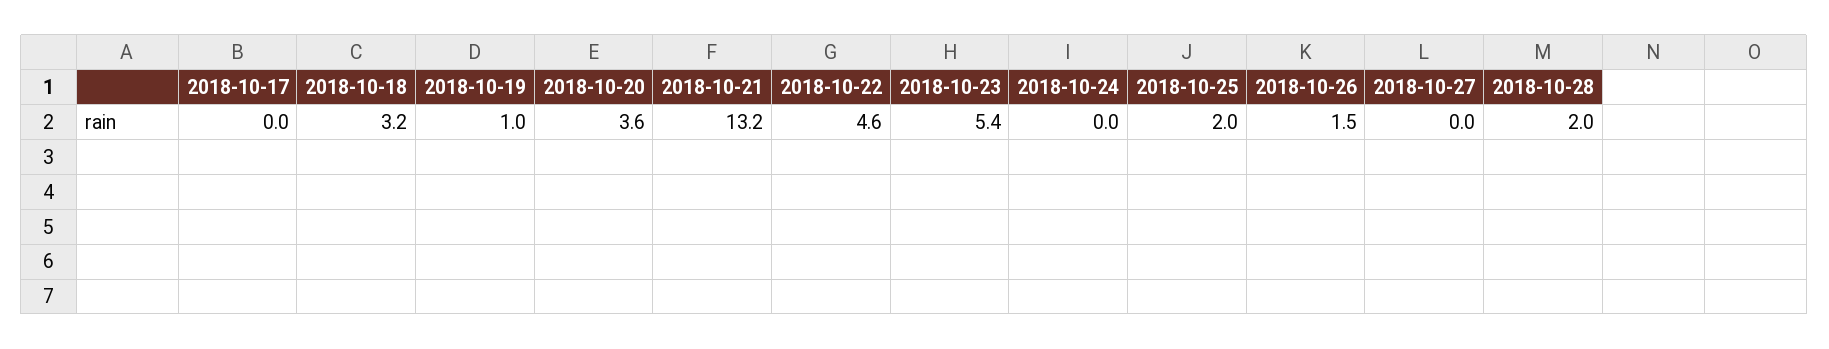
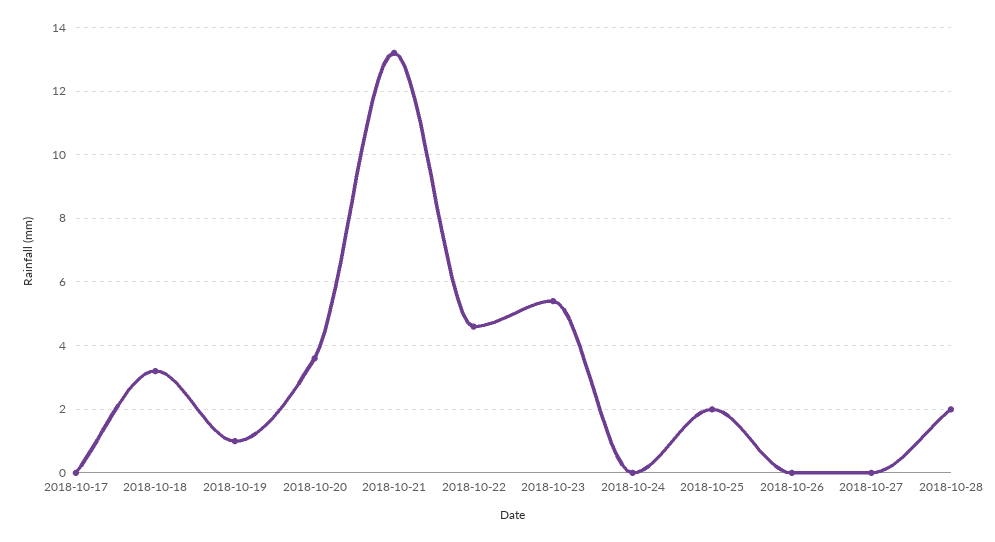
  {
    "2018-10-17": 0,
    "2018-10-18": 3.2,
    "2018-10-19": 1,
    "2018-10-20": 3.6,
    "2018-10-21": 13.2,
    "2018-10-22": 4.6,
    "2018-10-23": 5.4,
    "2018-10-24": 0,
    "2018-10-25": 2,
-   "2018-10-26": 1.5,
+   "2018-10-26": 0,
    "2018-10-27": 0,
    "2018-10-28": 2
  }

